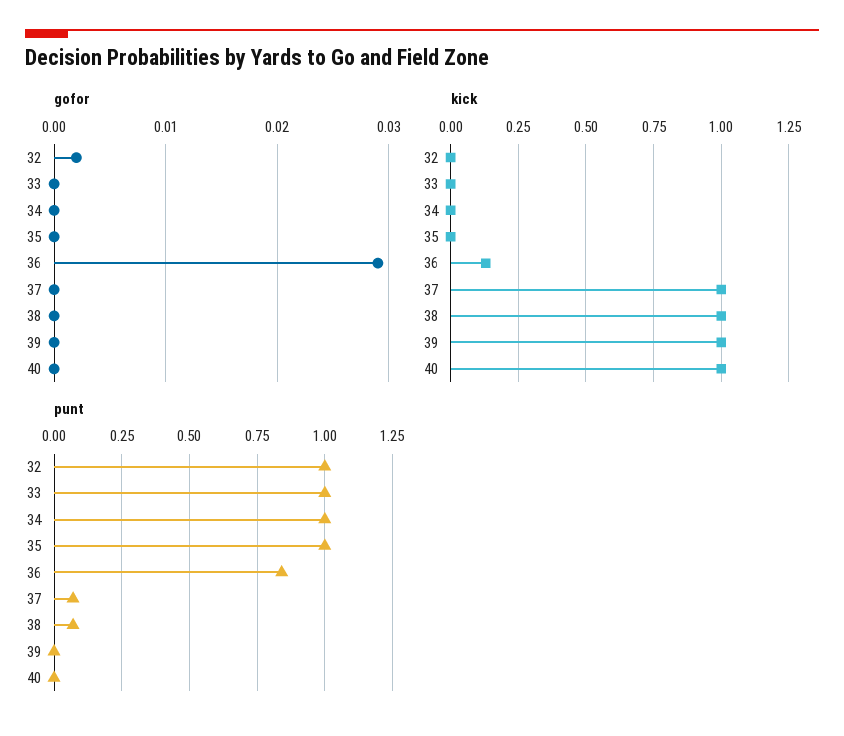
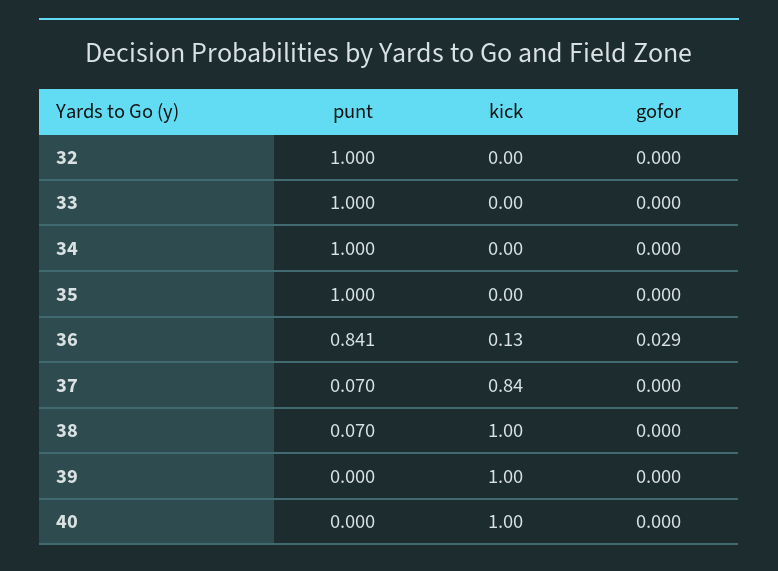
  {
    "gofor": {
-     "32": 0.002,
+     "32": 0,
      "33": 0,
      "34": 0,
      "35": 0,
      "36": 0.029,
      "37": 0,
      "38": 0,
      "39": 0,
      "40": 0
    },
    "kick": {
      "32": 0,
      "33": 0,
      "34": 0,
      "35": 0,
      "36": 0.13,
-     "37": 1,
+     "37": 0.84,
      "38": 1,
      "39": 1,
      "40": 1
    },
    "punt": {
      "32": 1,
      "33": 1,
      "34": 1,
      "35": 1,
      "36": 0.841,
      "37": 0.07,
      "38": 0.07,
      "39": 0,
      "40": 0
    }
  }

